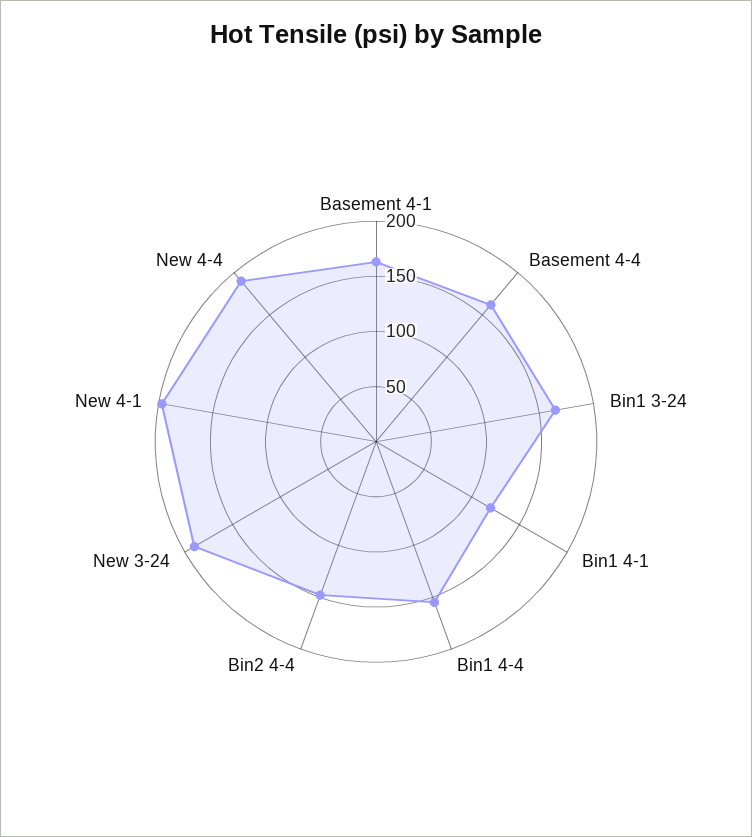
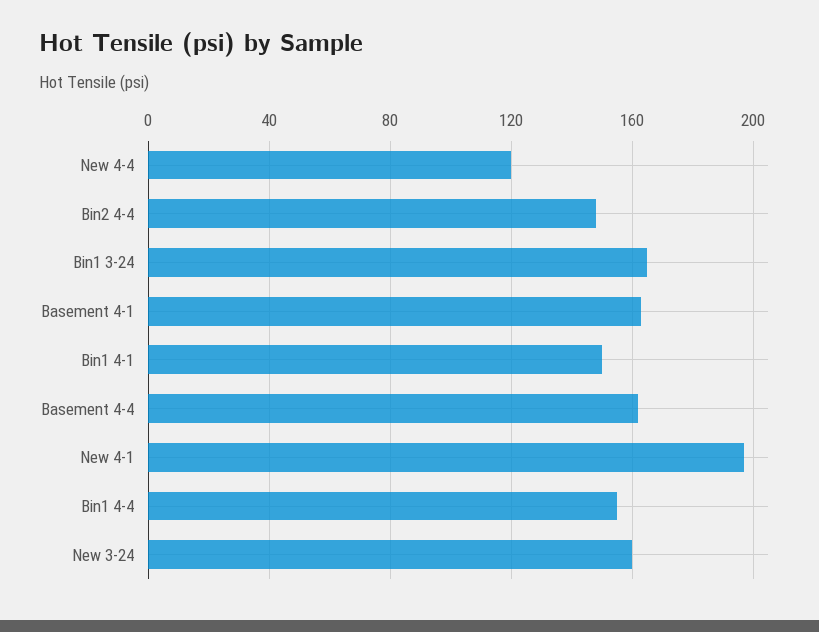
  {
    "Basement 4-1": 165,
    "Basement 4-4": 160,
    "Bin1 3-24": 165,
-   "Bin1 4-1": 120,
+   "Bin1 4-1": 150,
    "Bin1 4-4": 155,
    "Bin2 4-4": 150,
-   "New 3-24": 190,
+   "New 3-24": 160,
    "New 4-1": 195,
-   "New 4-4": 190
+   "New 4-4": 120
  }

